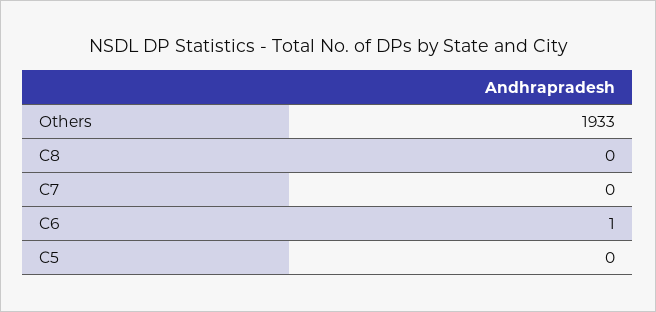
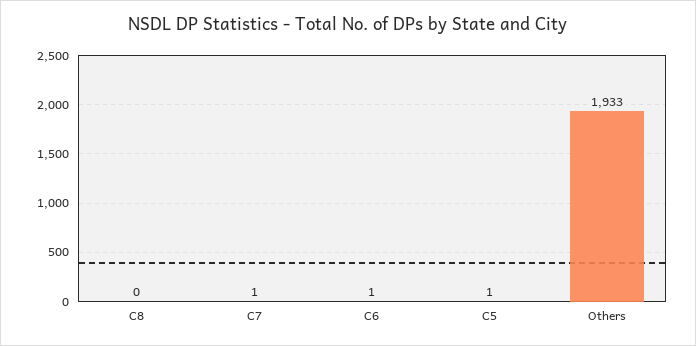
  {
    "Others": 1933,
    "C8": 0,
-   "C7": 0,
+   "C7": 1,
    "C6": 1,
-   "C5": 0
+   "C5": 1
  }

